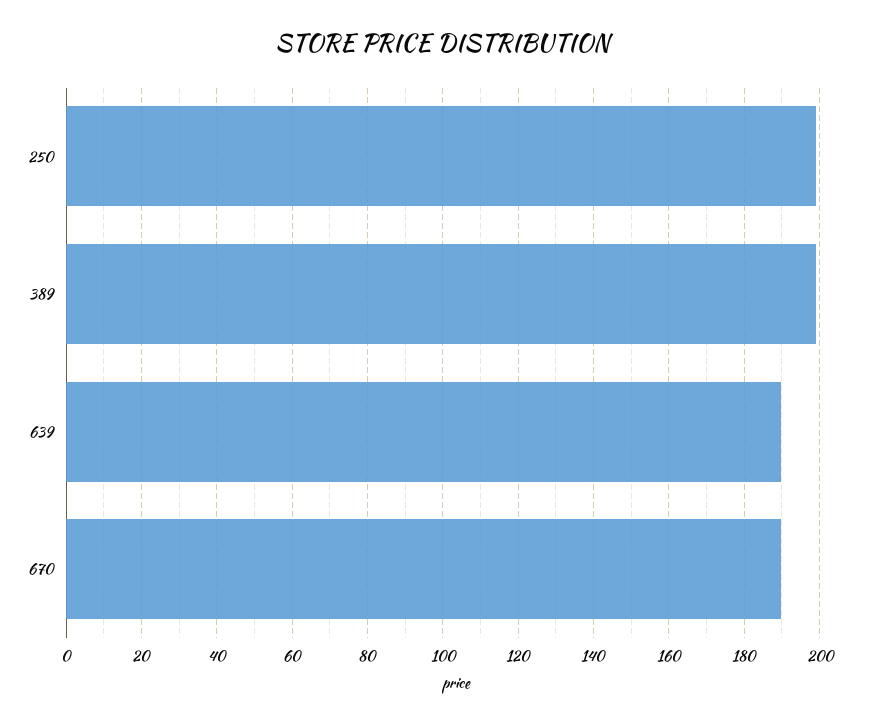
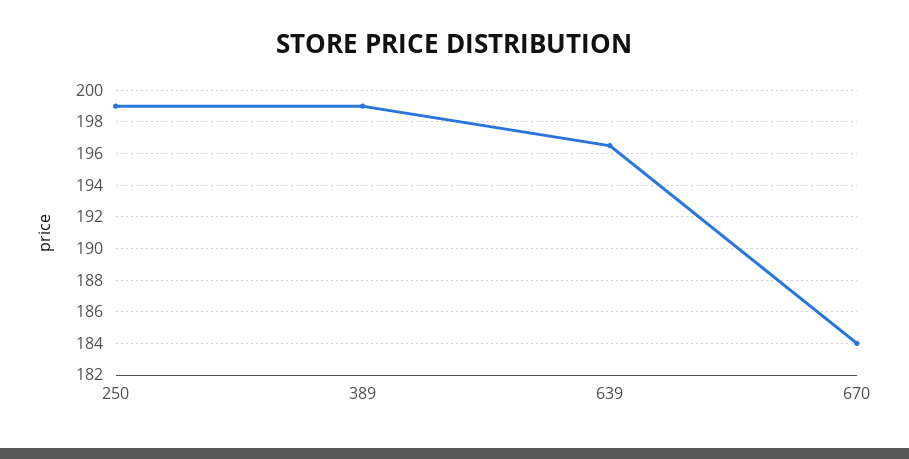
  {
    "250": 199,
    "389": 199,
-   "639": 190,
+   "639": 196.5,
-   "670": 190
+   "670": 184
  }

